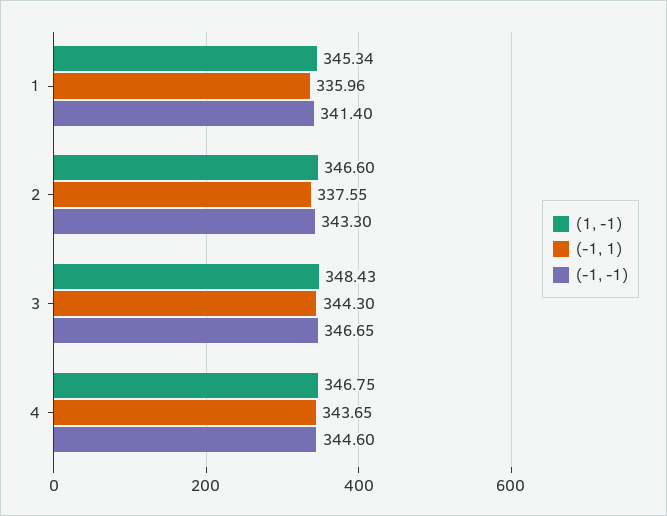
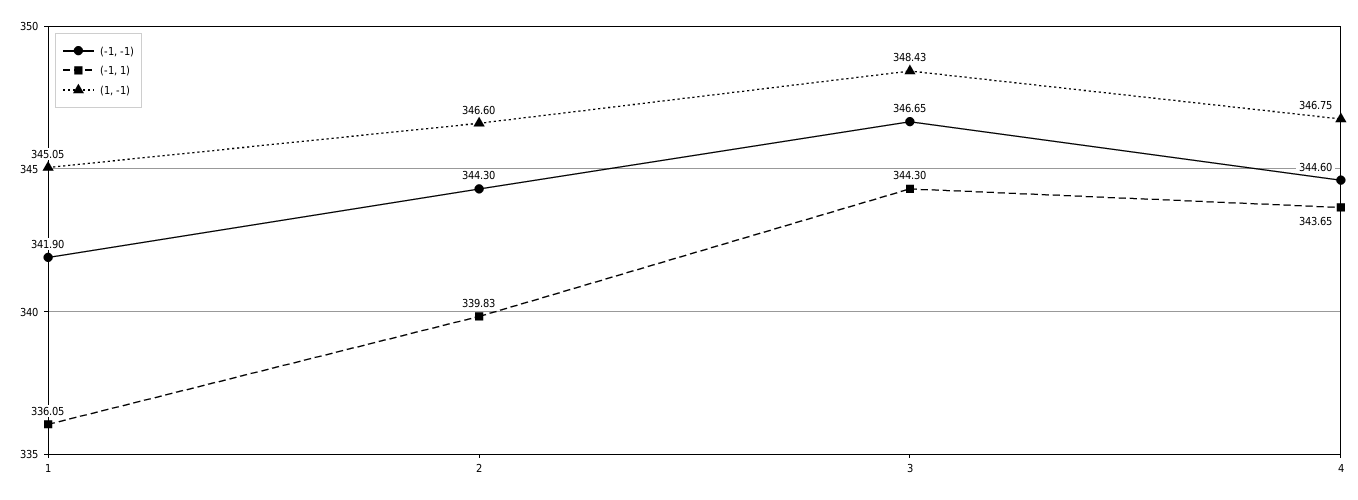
  {
    "(1, -1)": {
-     "1": 345.34,
+     "1": 345.05,
      "2": 346.6,
      "3": 348.43,
      "4": 346.75
    },
    "(-1, 1)": {
-     "1": 335.96,
+     "1": 336.05,
-     "2": 337.55,
+     "2": 339.83,
      "3": 344.3,
      "4": 343.65
    },
    "(-1, -1)": {
-     "1": 341.4,
+     "1": 341.9,
-     "2": 343.3,
+     "2": 344.3,
      "3": 346.65,
      "4": 344.6
    }
  }

